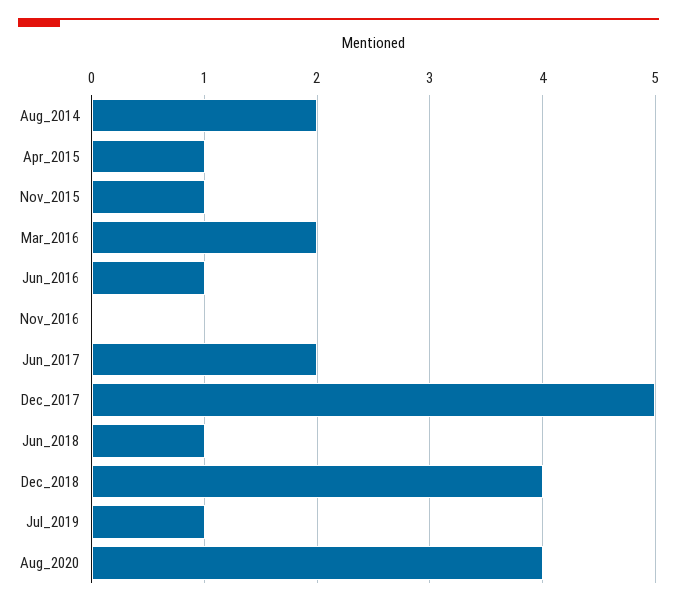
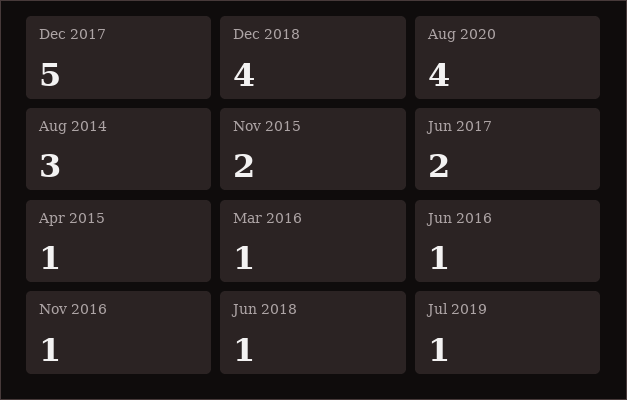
  {
-   "Aug_2014": 2,
+   "Aug_2014": 3,
    "Apr_2015": 1,
-   "Nov_2015": 1,
+   "Nov_2015": 2,
-   "Mar_2016": 2,
+   "Mar_2016": 1,
    "Jun_2016": 1,
-   "Nov_2016": 0,
+   "Nov_2016": 1,
    "Jun_2017": 2,
    "Dec_2017": 5,
    "Jun_2018": 1,
    "Dec_2018": 4,
    "Jul_2019": 1,
    "Aug_2020": 4
  }

